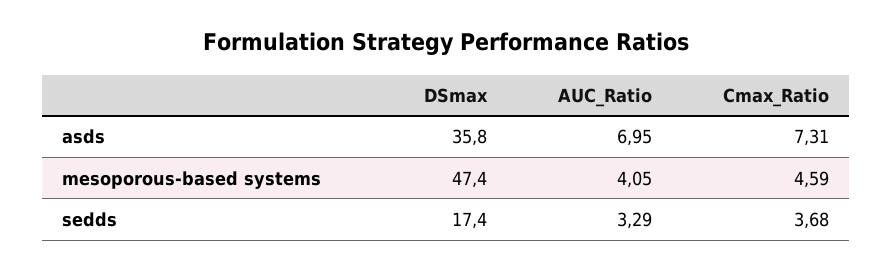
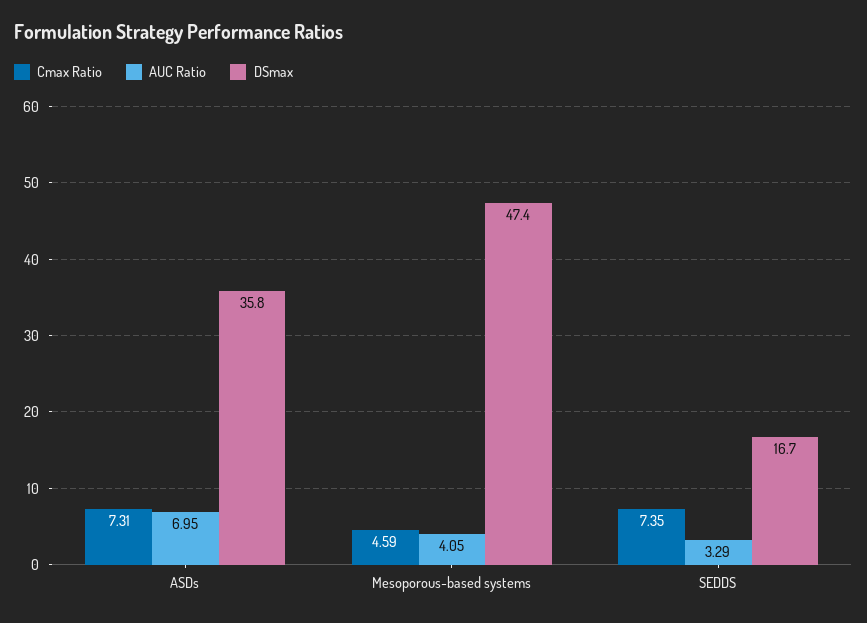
  {
    "DSmax": {
      "asds": 35.8,
      "mesoporous-based systems": 47.4,
-     "sedds": 17.4
+     "sedds": 16.7
    },
    "AUC_Ratio": {
      "asds": 6.95,
      "mesoporous-based systems": 4.05,
      "sedds": 3.29
    },
    "Cmax_Ratio": {
      "asds": 7.31,
      "mesoporous-based systems": 4.59,
-     "sedds": 3.68
+     "sedds": 7.35
    }
  }

